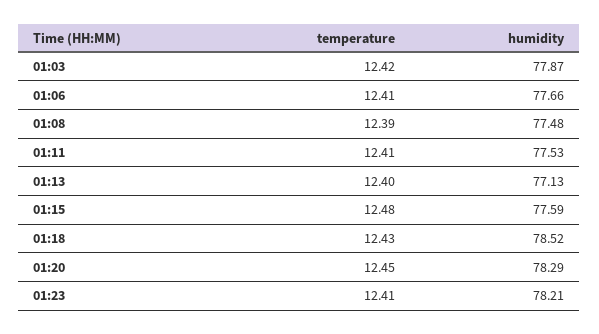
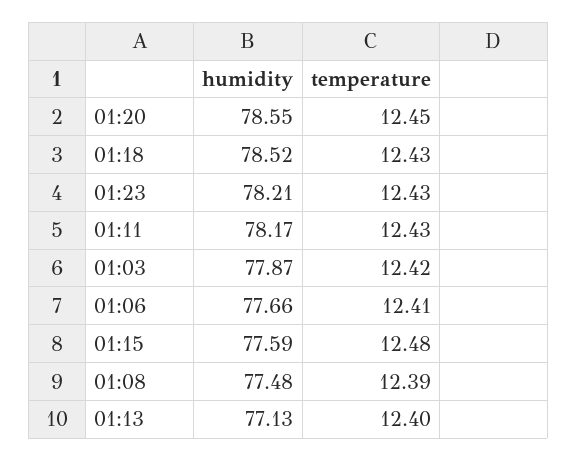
  {
    "temperature": {
      "01:03": 12.42,
      "01:06": 12.41,
      "01:08": 12.39,
-     "01:11": 12.41,
+     "01:11": 12.43,
      "01:13": 12.4,
      "01:15": 12.48,
      "01:18": 12.43,
      "01:20": 12.45,
-     "01:23": 12.41
+     "01:23": 12.43
    },
    "humidity": {
      "01:03": 77.87,
      "01:06": 77.66,
      "01:08": 77.48,
-     "01:11": 77.53,
+     "01:11": 78.17,
      "01:13": 77.13,
      "01:15": 77.59,
      "01:18": 78.52,
-     "01:20": 78.29,
+     "01:20": 78.55,
      "01:23": 78.21
    }
  }

